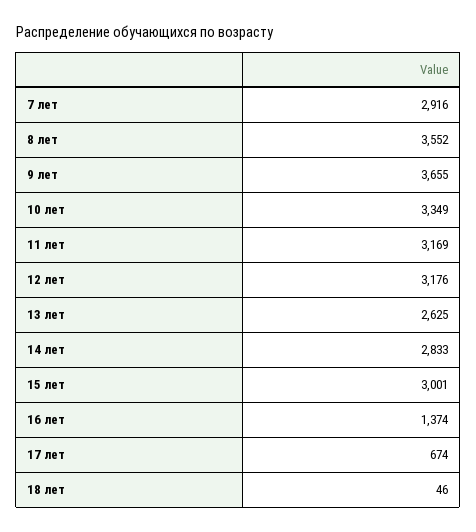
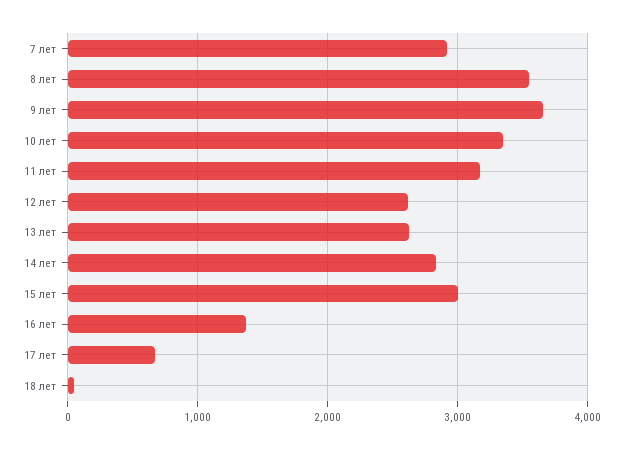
  {
    "7 лет": 2916,
    "8 лет": 3552,
    "9 лет": 3655,
    "10 лет": 3349,
    "11 лет": 3169,
-   "12 лет": 3176,
+   "12 лет": 2600,
    "13 лет": 2625,
    "14 лет": 2833,
    "15 лет": 3001,
    "16 лет": 1374,
    "17 лет": 674,
    "18 лет": 46
  }

